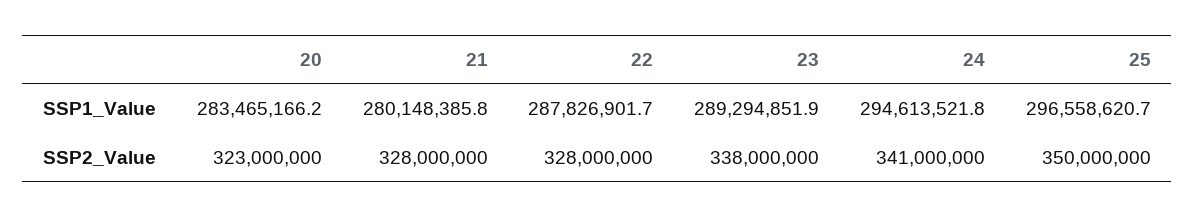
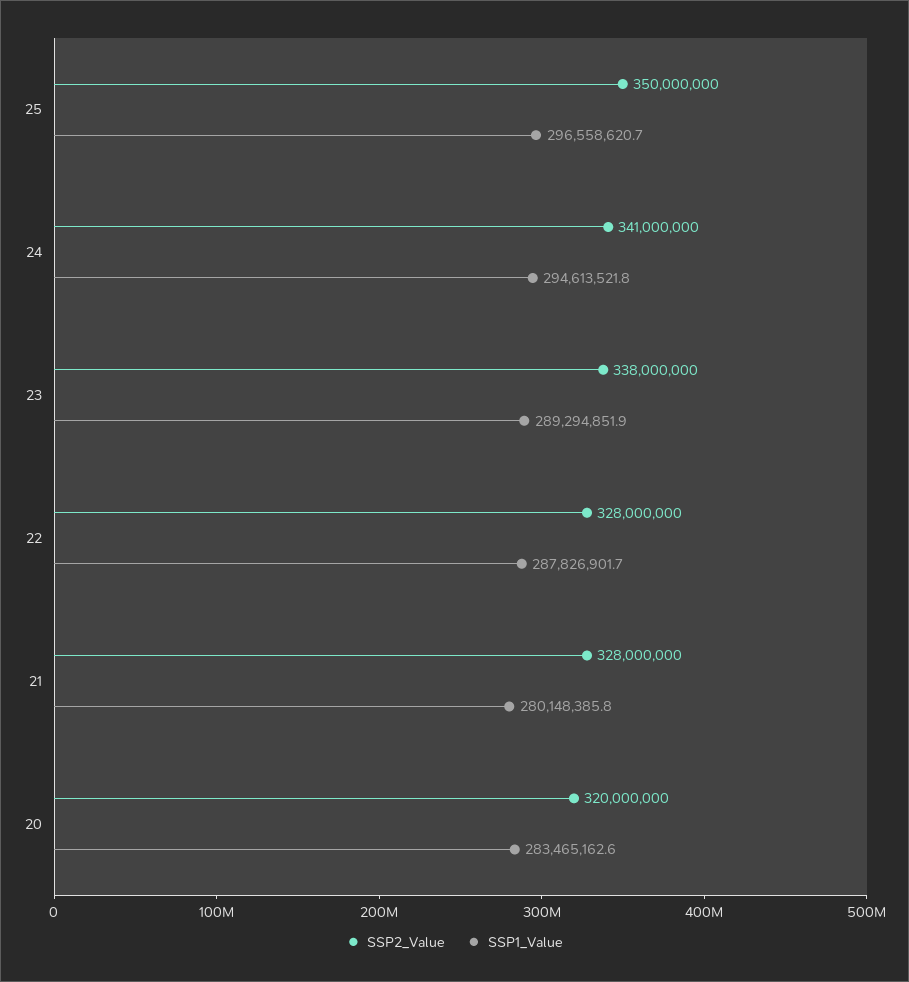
  {
    "SSP1_Value": {
-     "20": 283465166.2,
+     "20": 283465162.6,
      "21": 280148385.8,
      "22": 287826901.7,
      "23": 289294851.9,
      "24": 294613521.8,
      "25": 296558620.7
    },
    "SSP2_Value": {
-     "20": 323000000,
+     "20": 320000000,
      "21": 328000000,
      "22": 328000000,
      "23": 338000000,
      "24": 341000000,
      "25": 350000000
    }
  }

